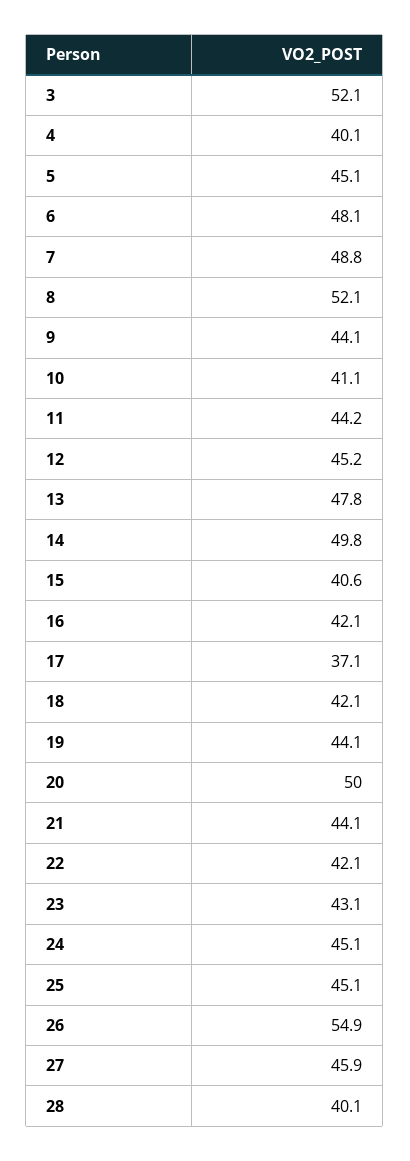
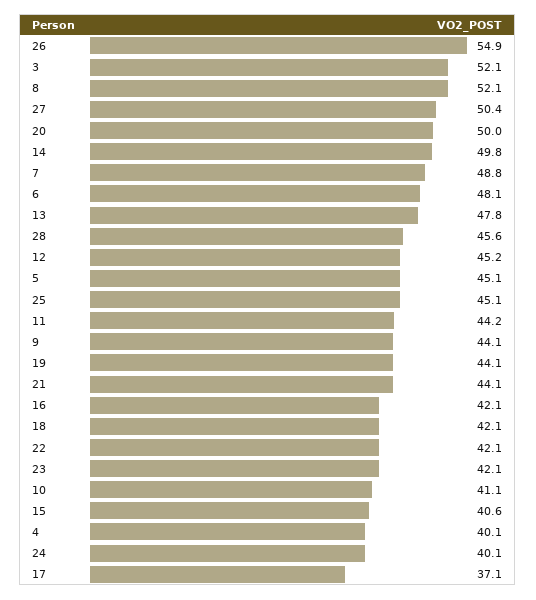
  {
    "3": 52.1,
    "4": 40.1,
    "5": 45.1,
    "6": 48.1,
    "7": 48.8,
    "8": 52.1,
    "9": 44.1,
    "10": 41.1,
    "11": 44.2,
    "12": 45.2,
    "13": 47.8,
    "14": 49.8,
    "15": 40.6,
    "16": 42.1,
    "17": 37.1,
    "18": 42.1,
    "19": 44.1,
    "20": 50,
    "21": 44.1,
    "22": 42.1,
-   "23": 43.1,
+   "23": 42.1,
-   "24": 45.1,
+   "24": 40.1,
    "25": 45.1,
    "26": 54.9,
-   "27": 45.9,
+   "27": 50.4,
-   "28": 40.1
+   "28": 45.6
  }

